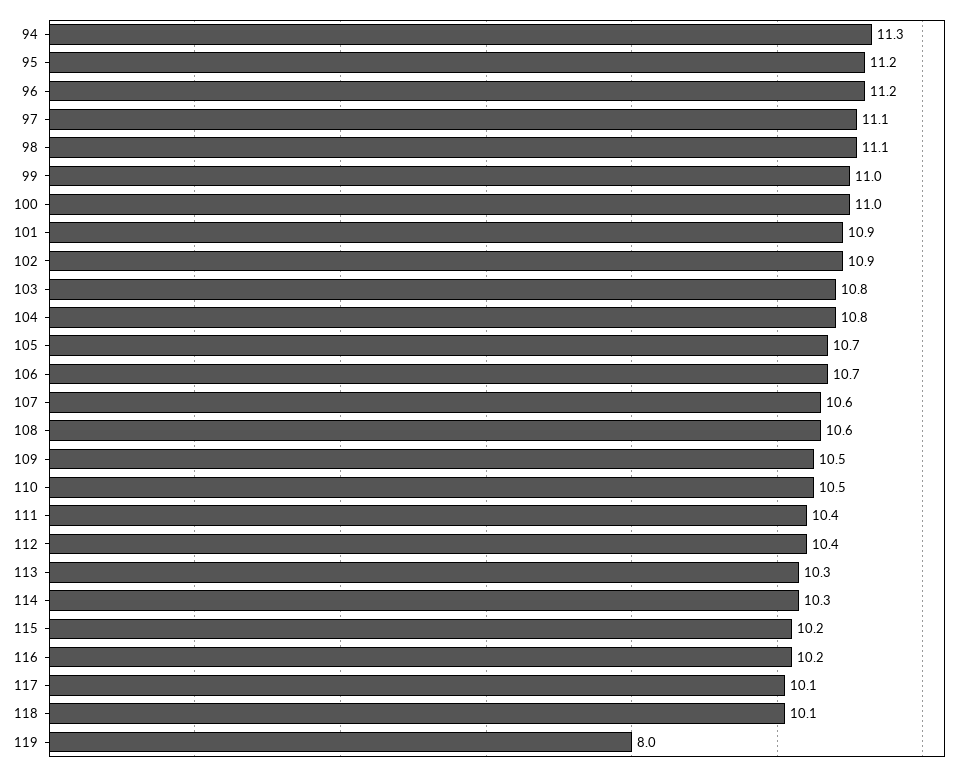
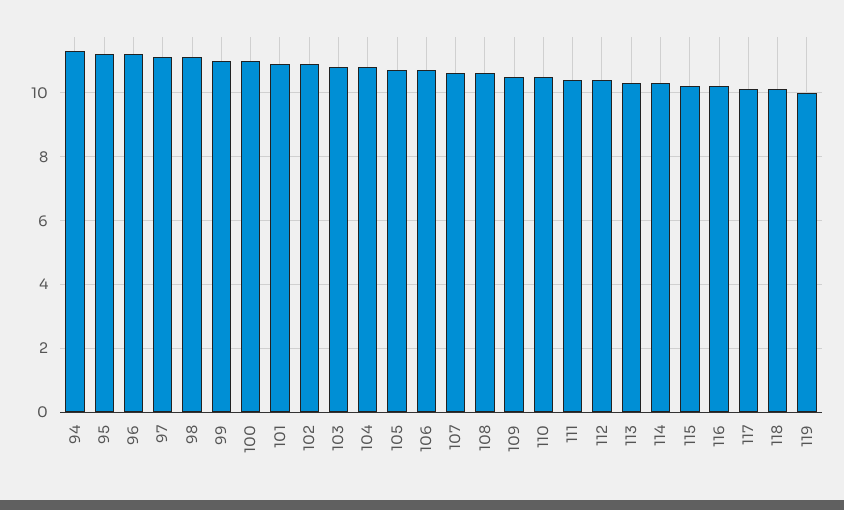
  {
    "94": 11.3,
    "95": 11.2,
    "96": 11.2,
    "97": 11.1,
    "98": 11.1,
    "99": 11,
    "100": 11,
    "101": 10.9,
    "102": 10.9,
    "103": 10.8,
    "104": 10.8,
    "105": 10.7,
    "106": 10.7,
    "107": 10.6,
    "108": 10.6,
    "109": 10.5,
    "110": 10.5,
    "111": 10.4,
    "112": 10.4,
    "113": 10.3,
    "114": 10.3,
    "115": 10.2,
    "116": 10.2,
    "117": 10.1,
    "118": 10.1,
-   "119": 8
+   "119": 10
  }

